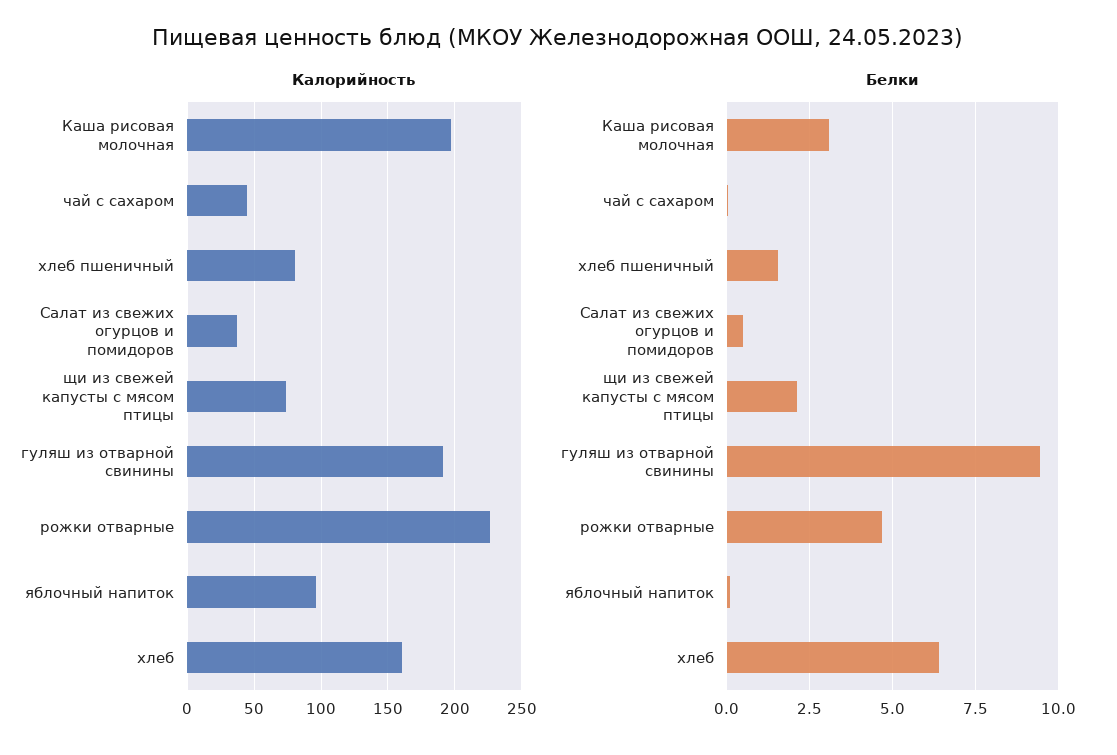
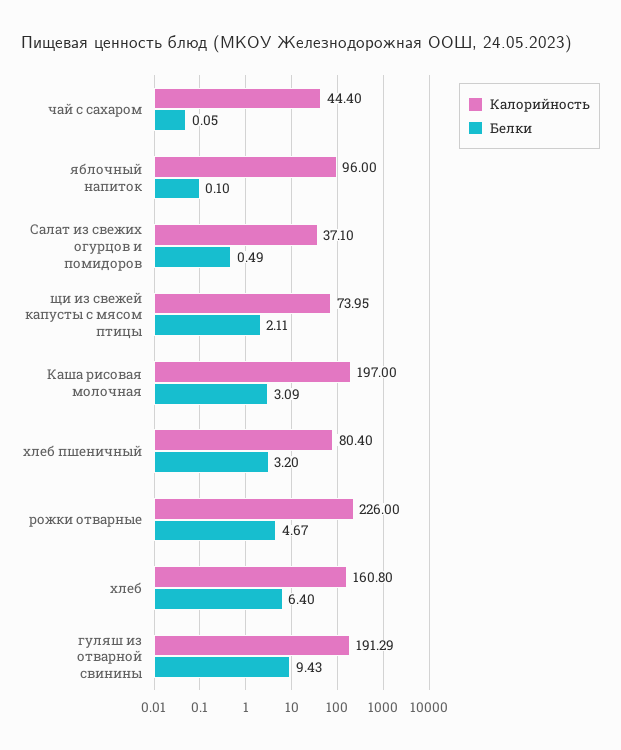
  {
    "Калорийность": {
      "Каша рисовая молочная": 197,
      "чай с сахаром": 44.4,
      "хлеб пшеничный": 80.4,
      "Салат из свежих огурцов и помидоров": 37.1,
      "щи из свежей капусты с мясом птицы": 73.95,
      "гуляш из отварной свинины": 191.29,
      "рожки отварные": 226,
      "яблочный напиток": 96,
      "хлеб": 160.8
    },
    "Белки": {
      "Каша рисовая молочная": 3.09,
      "чай с сахаром": 0.05,
-     "хлеб пшеничный": 1.5,
+     "хлеб пшеничный": 3.2,
      "Салат из свежих огурцов и помидоров": 0.49,
      "щи из свежей капусты с мясом птицы": 2.11,
      "гуляш из отварной свинины": 9.43,
      "рожки отварные": 4.67,
      "яблочный напиток": 0.1,
      "хлеб": 6.4
    }
  }

